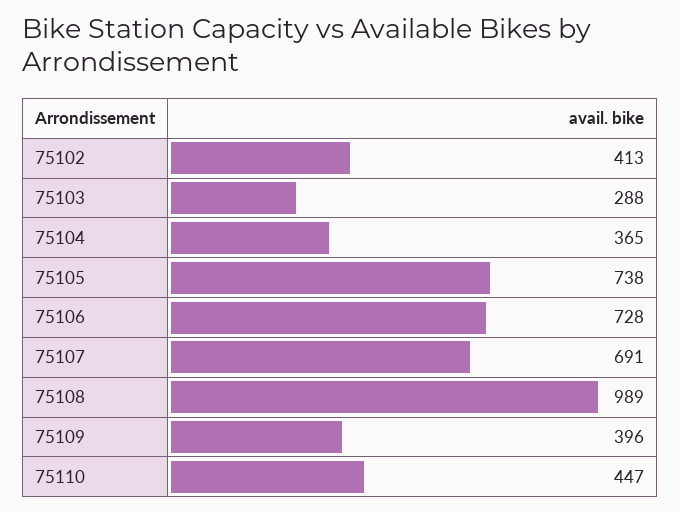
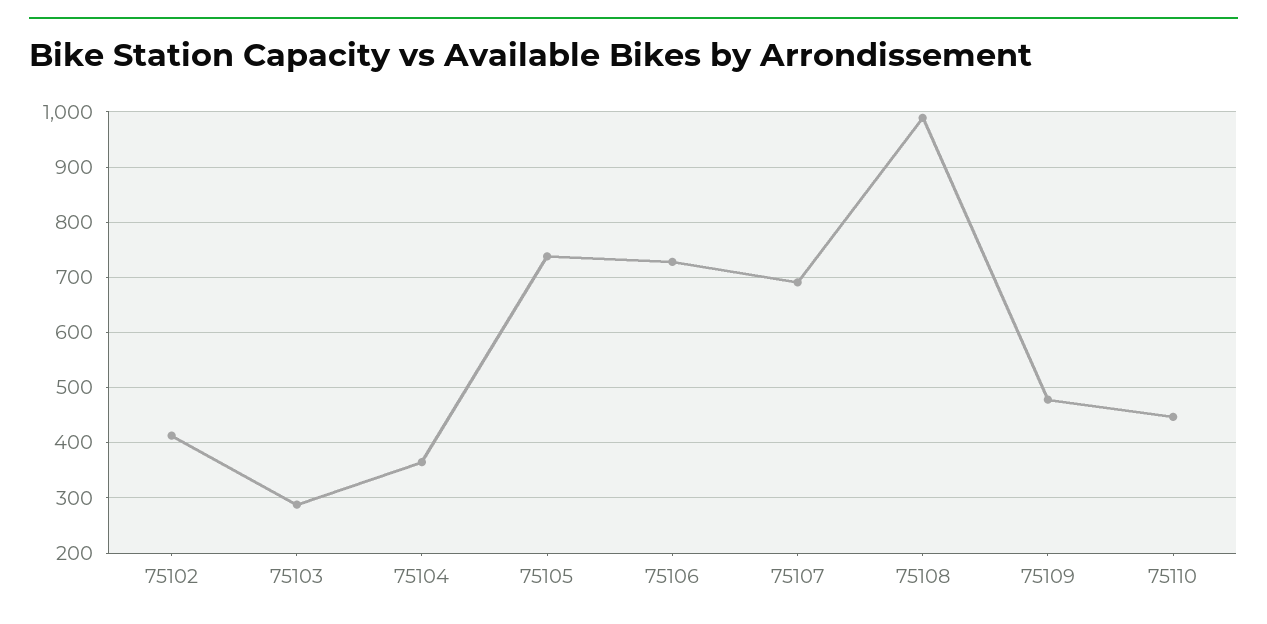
  {
    "75102": 413,
    "75103": 288,
    "75104": 365,
    "75105": 738,
    "75106": 728,
    "75107": 691,
    "75108": 989,
-   "75109": 396,
+   "75109": 480,
    "75110": 447
  }

